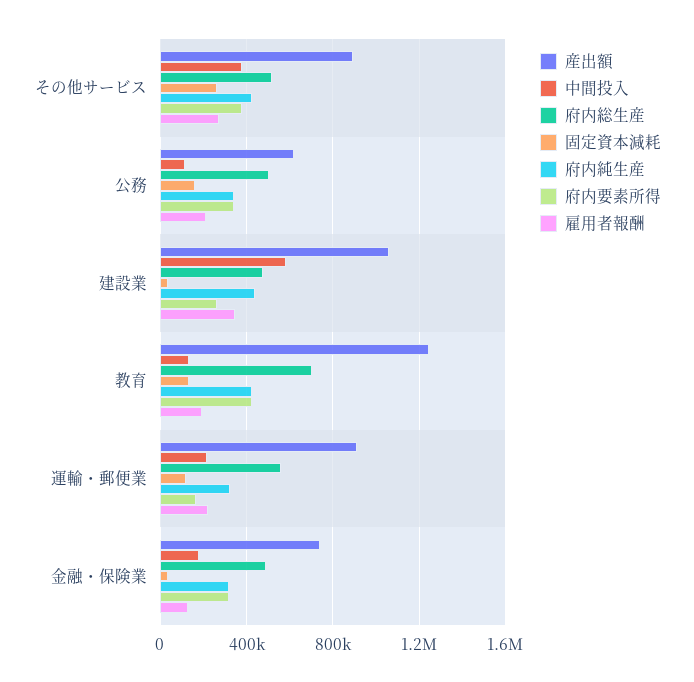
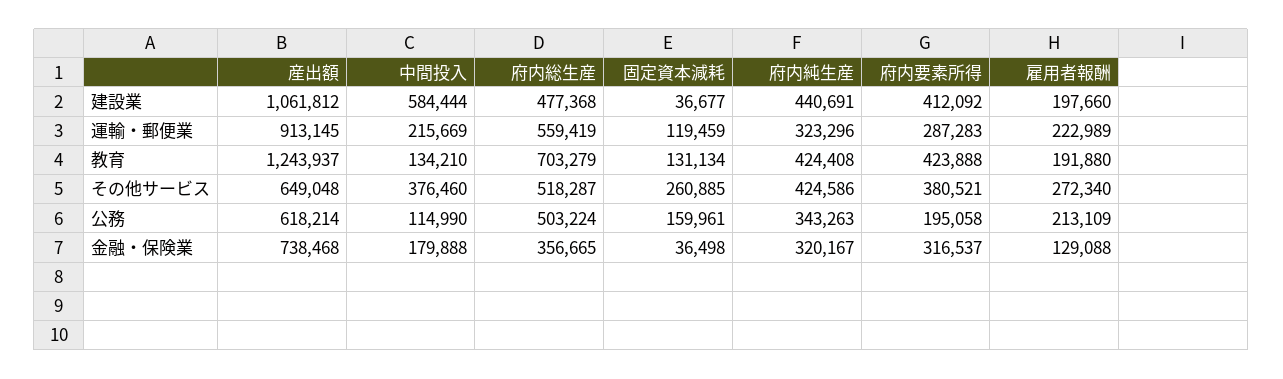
  {
    "産出額": {
-     "その他サービス": 900000,
+     "その他サービス": 649048,
      "公務": 618214,
      "建設業": 1061812,
      "教育": 1243937,
      "運輸・郵便業": 913145,
      "金融・保険業": 738468
    },
    "中間投入": {
      "その他サービス": 376460,
      "公務": 114990,
      "建設業": 584444,
      "教育": 134210,
      "運輸・郵便業": 215669,
      "金融・保険業": 179888
    },
    "府内総生産": {
      "その他サービス": 518287,
      "公務": 503224,
      "建設業": 477368,
      "教育": 703279,
      "運輸・郵便業": 559419,
-     "金融・保険業": 500000
+     "金融・保険業": 356665
    },
    "固定資本減耗": {
      "その他サービス": 260885,
      "公務": 159961,
      "建設業": 36677,
      "教育": 131134,
      "運輸・郵便業": 119459,
      "金融・保険業": 36498
    },
    "府内純生産": {
      "その他サービス": 424586,
      "公務": 343263,
      "建設業": 440691,
      "教育": 424408,
      "運輸・郵便業": 323296,
      "金融・保険業": 320167
    },
    "府内要素所得": {
      "その他サービス": 380521,
-     "公務": 350000,
+     "公務": 195058,
-     "建設業": 250000,
+     "建設業": 412092,
      "教育": 423888,
-     "運輸・郵便業": 150000,
+     "運輸・郵便業": 287283,
      "金融・保険業": 316537
    },
    "雇用者報酬": {
      "その他サービス": 272340,
      "公務": 213109,
-     "建設業": 350000,
+     "建設業": 197660,
      "教育": 191880,
      "運輸・郵便業": 222989,
      "金融・保険業": 129088
    }
  }

